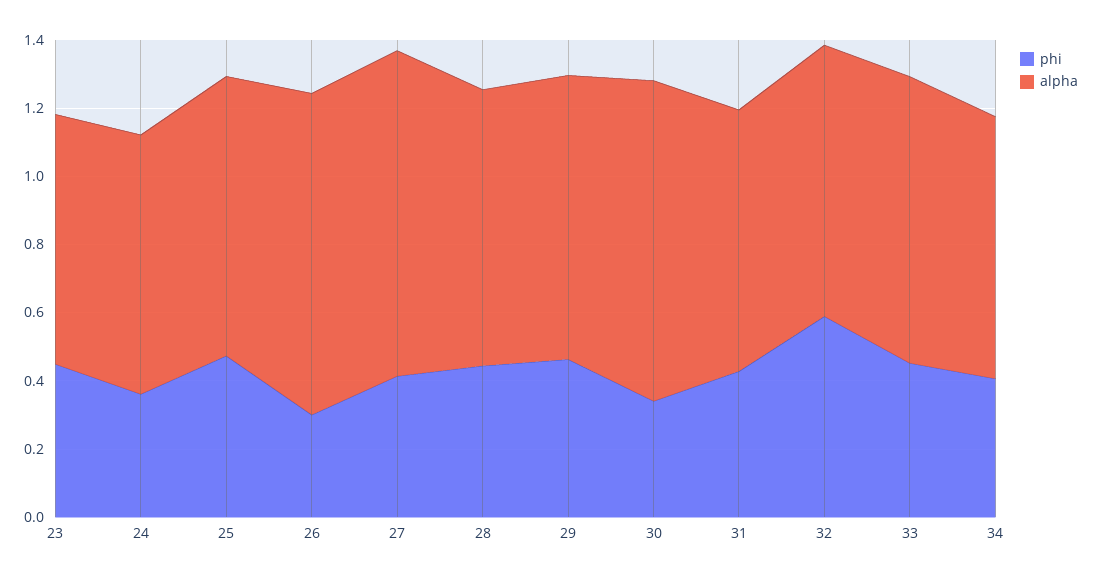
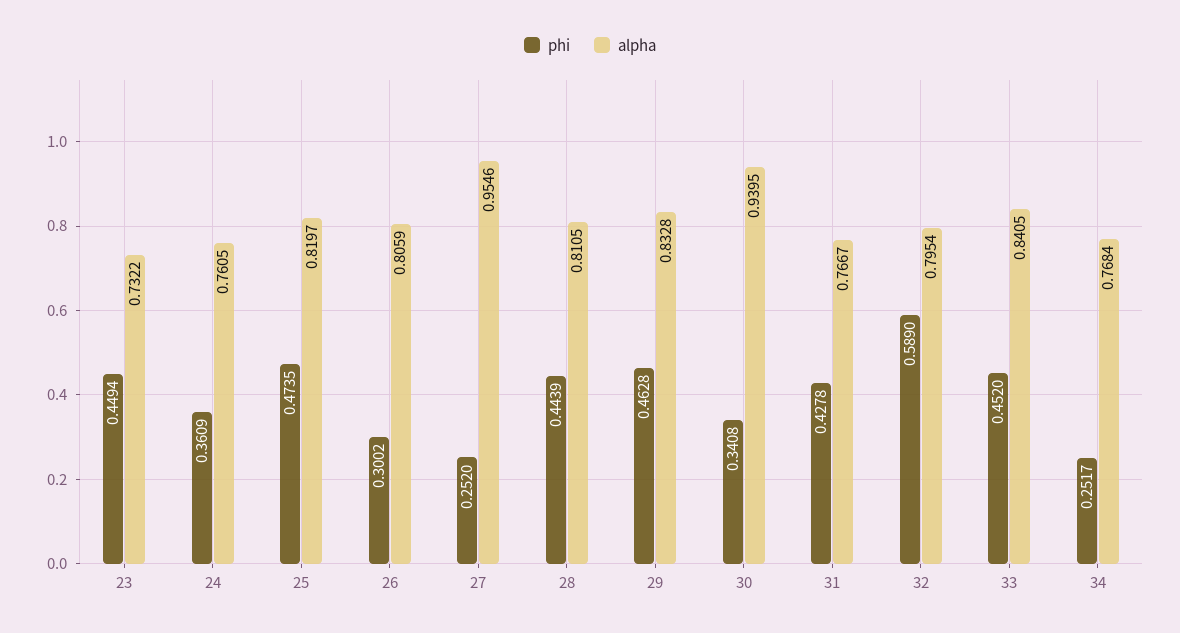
  {
    "phi": {
      "23": 0.4494,
      "24": 0.3609,
      "25": 0.4735,
      "26": 0.3002,
-     "27": 0.4,
+     "27": 0.252,
      "28": 0.4439,
      "29": 0.4628,
      "30": 0.3408,
      "31": 0.4278,
      "32": 0.589,
      "33": 0.452,
-     "34": 0.4
+     "34": 0.2517
    },
    "alpha": {
      "23": 0.7322,
      "24": 0.7605,
      "25": 0.8197,
-     "26": 0.95,
+     "26": 0.8059,
      "27": 0.9546,
      "28": 0.8105,
      "29": 0.8328,
      "30": 0.9395,
      "31": 0.7667,
      "32": 0.7954,
      "33": 0.8405,
      "34": 0.7684
    }
  }

